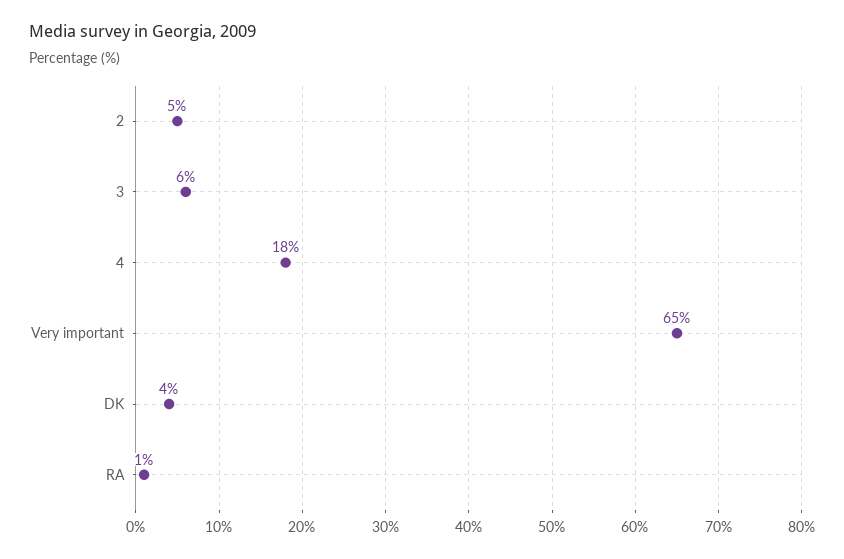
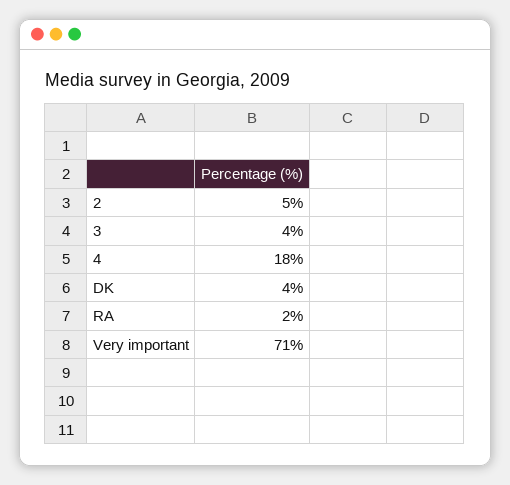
  {
    "2": 5,
-   "3": 6,
+   "3": 4,
    "4": 18,
-   "Very important": 65,
+   "Very important": 71,
    "DK": 4,
-   "RA": 1
+   "RA": 2
  }

